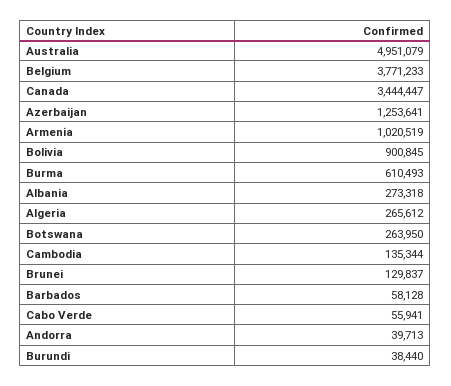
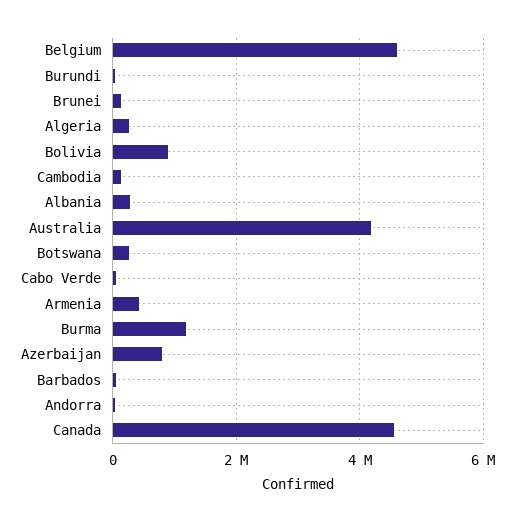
  {
-   "Australia": 4951079,
+   "Australia": 4200000,
-   "Belgium": 3771233,
+   "Belgium": 4600000,
-   "Canada": 3444447,
+   "Canada": 4600000,
-   "Azerbaijan": 1253641,
+   "Azerbaijan": 800000,
-   "Armenia": 1020519,
+   "Armenia": 400000,
    "Bolivia": 900845,
-   "Burma": 610493,
+   "Burma": 1200000,
    "Albania": 273318,
    "Algeria": 265612,
    "Botswana": 263950,
    "Cambodia": 135344,
    "Brunei": 129837,
    "Barbados": 58128,
    "Cabo Verde": 55941,
    "Andorra": 39713,
    "Burundi": 38440
  }

